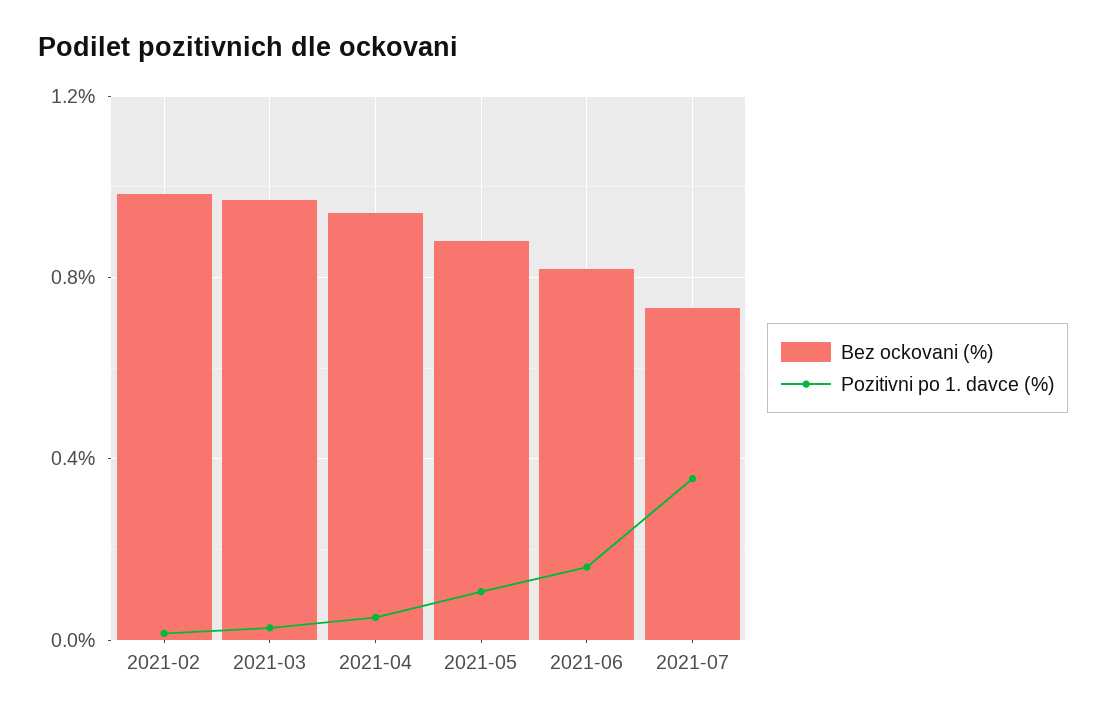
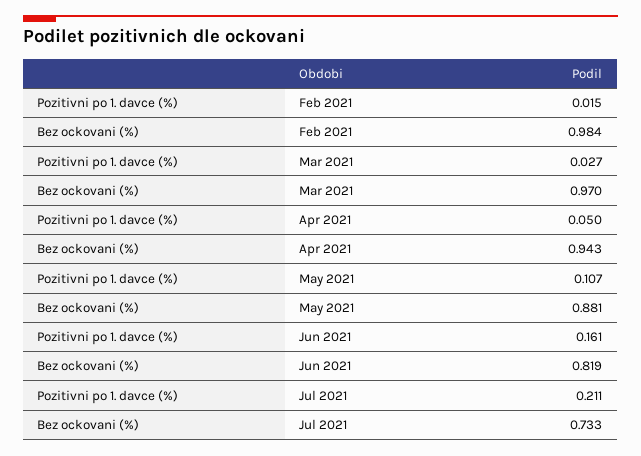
  {
    "Bez ockovani (%)": {
      "2021-02": 0.984,
      "2021-03": 0.97,
      "2021-04": 0.943,
      "2021-05": 0.881,
      "2021-06": 0.819,
      "2021-07": 0.733
    },
    "Pozitivni po 1. davce (%)": {
      "2021-02": 0.015,
      "2021-03": 0.027,
      "2021-04": 0.05,
      "2021-05": 0.107,
      "2021-06": 0.161,
-     "2021-07": 0.35
+     "2021-07": 0.211
    }
  }

